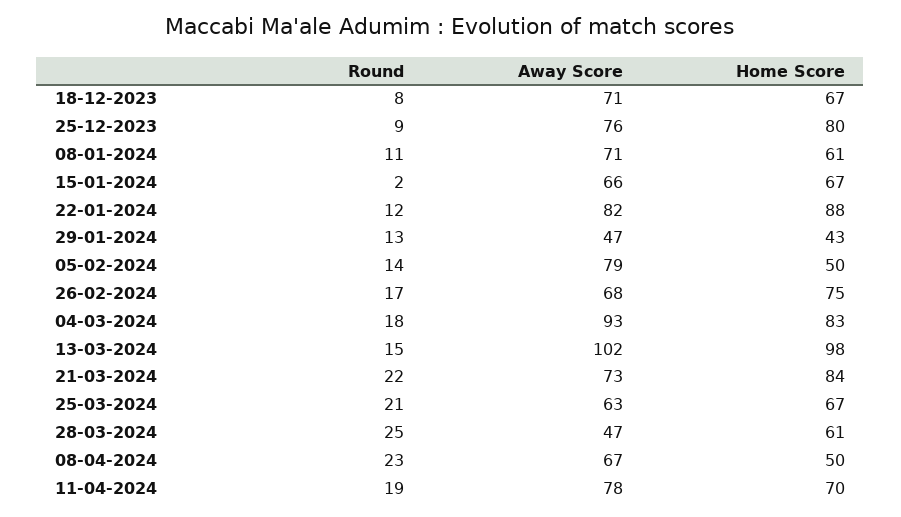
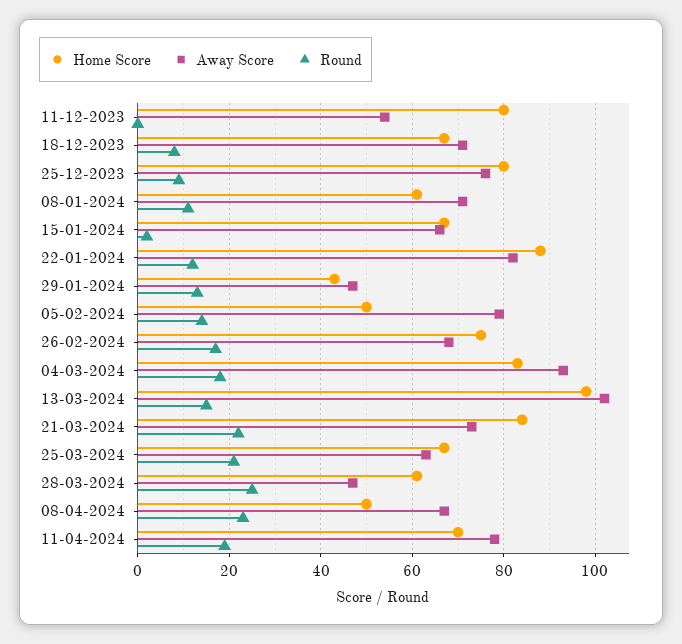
  {
    "Round": {
      "18-12-2023": 8,
      "25-12-2023": 9,
      "08-01-2024": 11,
      "15-01-2024": 2,
      "22-01-2024": 12,
      "29-01-2024": 13,
      "05-02-2024": 14,
      "26-02-2024": 17,
      "04-03-2024": 18,
      "13-03-2024": 15,
      "21-03-2024": 22,
      "25-03-2024": 21,
      "28-03-2024": 25,
      "08-04-2024": 23,
-     "11-04-2024": 19
+     "11-04-2024": 19,
+     "11-12-2023": 0
    },
    "Away Score": {
      "18-12-2023": 71,
      "25-12-2023": 76,
      "08-01-2024": 71,
      "15-01-2024": 66,
      "22-01-2024": 82,
      "29-01-2024": 47,
      "05-02-2024": 79,
      "26-02-2024": 68,
      "04-03-2024": 93,
      "13-03-2024": 102,
      "21-03-2024": 73,
      "25-03-2024": 63,
      "28-03-2024": 47,
      "08-04-2024": 67,
-     "11-04-2024": 78
+     "11-04-2024": 78,
+     "11-12-2023": 55
    },
    "Home Score": {
      "18-12-2023": 67,
      "25-12-2023": 80,
      "08-01-2024": 61,
      "15-01-2024": 67,
      "22-01-2024": 88,
      "29-01-2024": 43,
      "05-02-2024": 50,
      "26-02-2024": 75,
      "04-03-2024": 83,
      "13-03-2024": 98,
      "21-03-2024": 84,
      "25-03-2024": 67,
      "28-03-2024": 61,
      "08-04-2024": 50,
-     "11-04-2024": 70
+     "11-04-2024": 70,
+     "11-12-2023": 80
    }
  }

